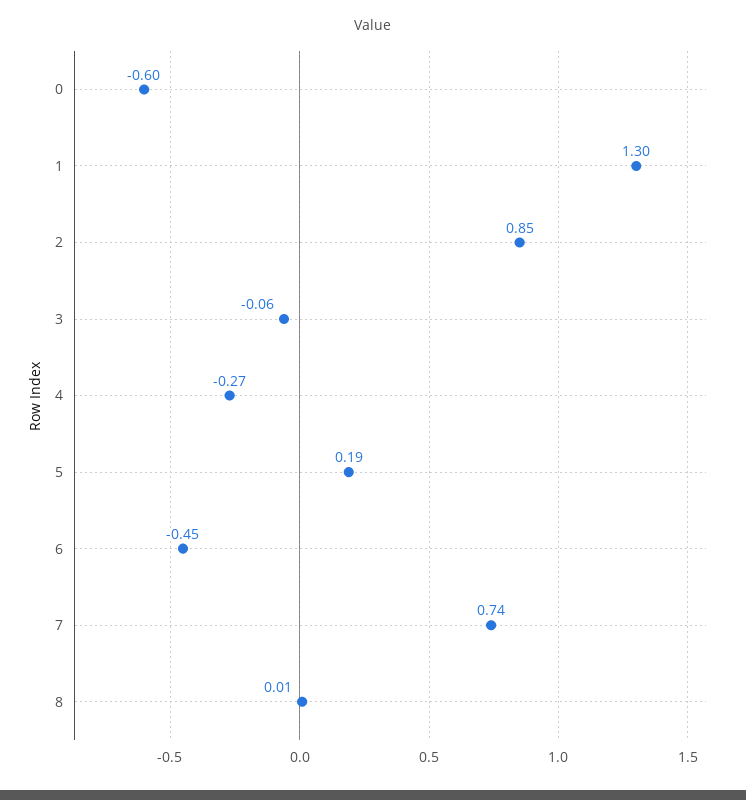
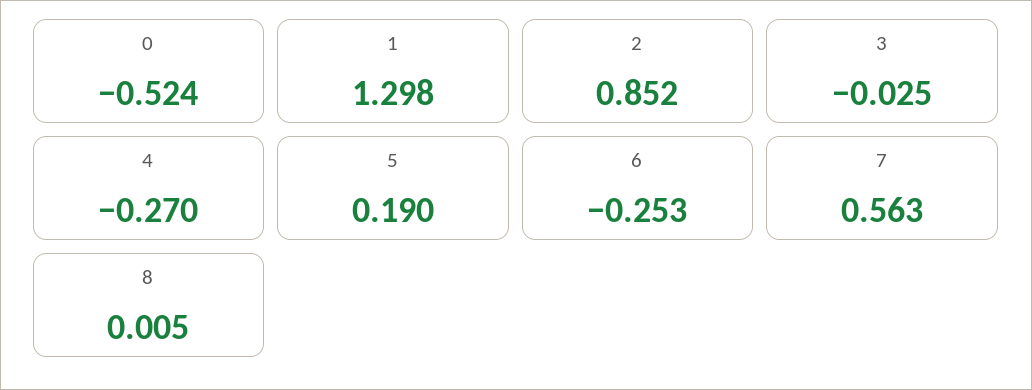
  {
-   "0": -0.6,
+   "0": -0.524,
    "1": 1.298,
    "2": 0.852,
-   "3": -0.06,
+   "3": -0.025,
    "4": -0.27,
    "5": 0.19,
-   "6": -0.45,
+   "6": -0.253,
-   "7": 0.74,
+   "7": 0.563,
    "8": 0.005
  }

